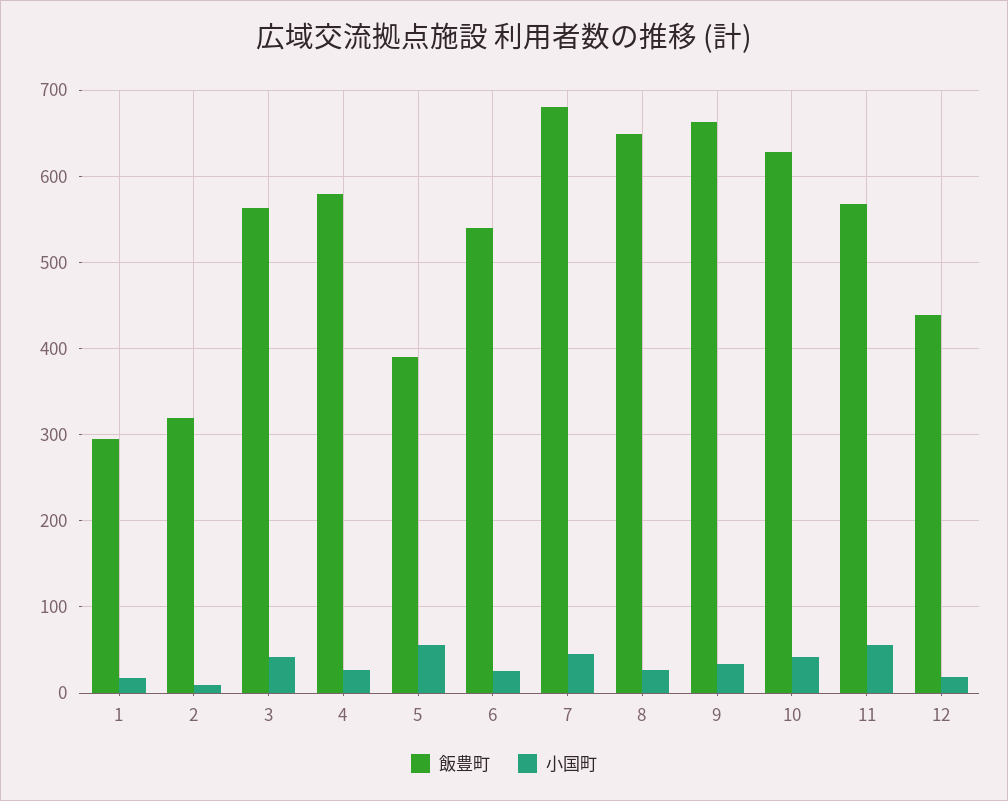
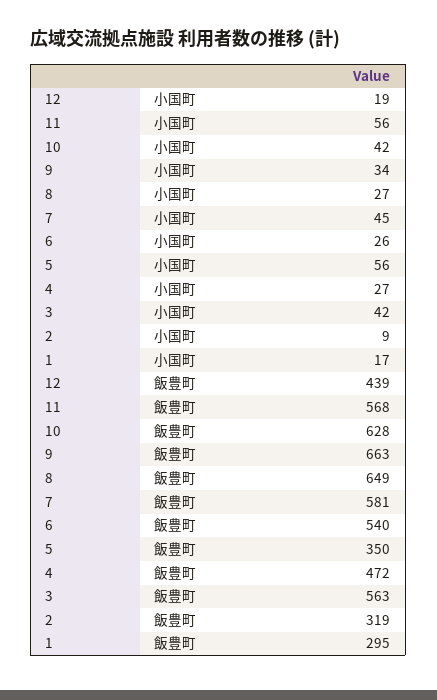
  {
    "飯豊町": {
      "1": 295,
      "2": 319,
      "3": 563,
-     "4": 580,
+     "4": 472,
-     "5": 390,
+     "5": 350,
      "6": 540,
-     "7": 680,
+     "7": 581,
      "8": 649,
      "9": 663,
      "10": 628,
      "11": 568,
      "12": 439
    },
    "小国町": {
      "1": 17,
      "2": 9,
      "3": 42,
      "4": 27,
      "5": 56,
      "6": 26,
      "7": 45,
      "8": 27,
      "9": 34,
      "10": 42,
      "11": 56,
      "12": 19
    }
  }

